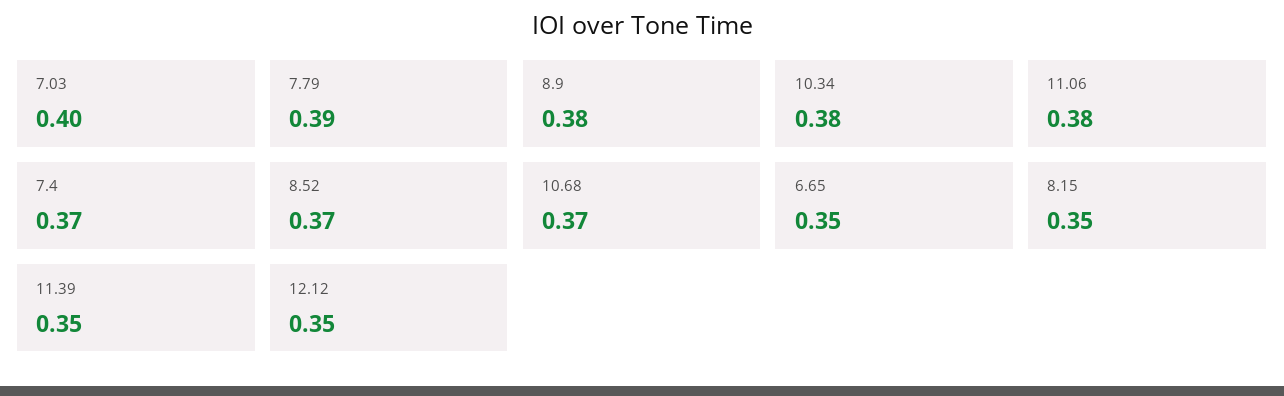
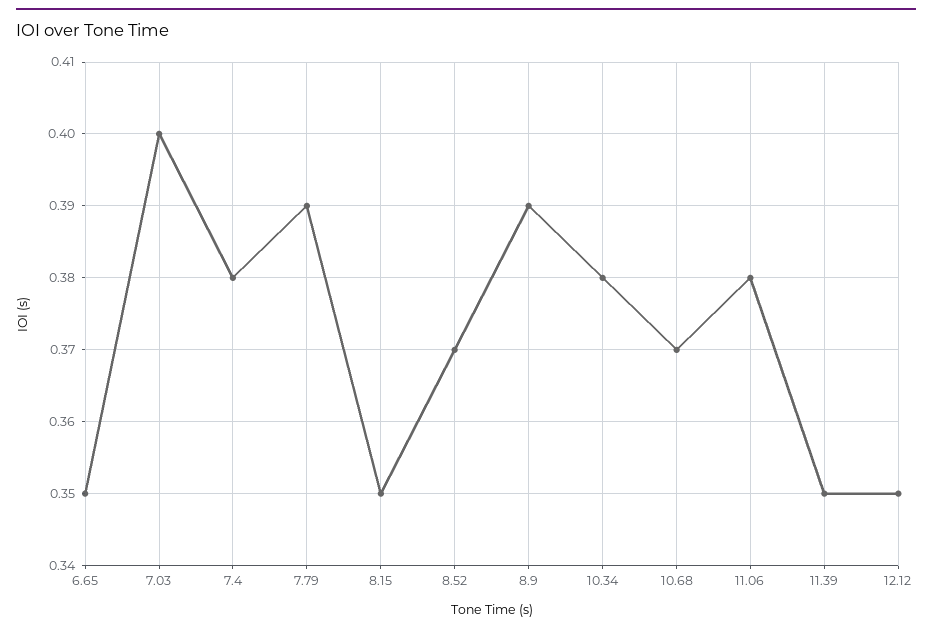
  {
    "7.03": 0.4,
    "7.79": 0.39,
-   "8.9": 0.38,
+   "8.9": 0.39,
    "10.34": 0.38,
    "11.06": 0.38,
-   "7.4": 0.37,
+   "7.4": 0.38,
    "8.52": 0.37,
    "10.68": 0.37,
    "6.65": 0.35,
    "8.15": 0.35,
    "11.39": 0.35,
    "12.12": 0.35
  }

